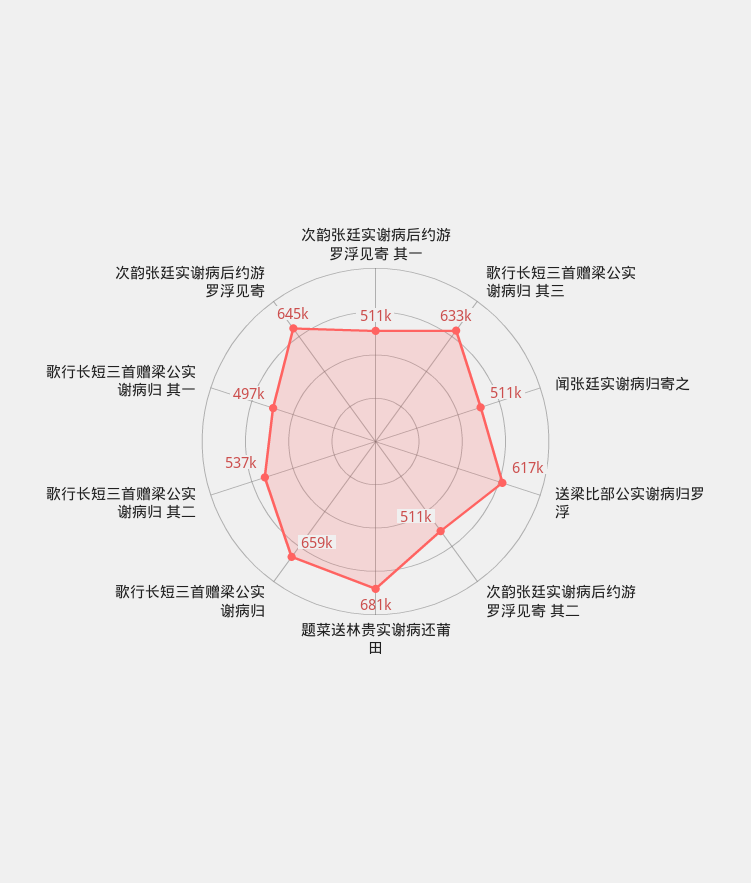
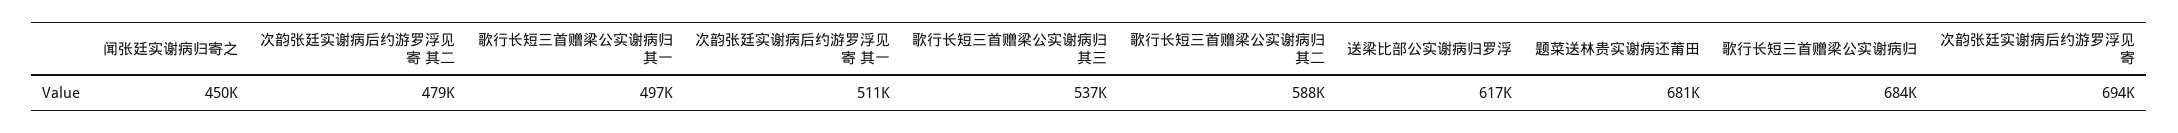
  {
    "次韵张廷实谢病后约游罗浮见寄 其一": 511000,
-   "歌行长短三首赠梁公实谢病归 其三": 633000,
+   "歌行长短三首赠梁公实谢病归 其三": 537000,
-   "闻张廷实谢病归寄之": 511000,
+   "闻张廷实谢病归寄之": 450000,
    "送梁比部公实谢病归罗浮": 617000,
-   "次韵张廷实谢病后约游罗浮见寄 其二": 511000,
+   "次韵张廷实谢病后约游罗浮见寄 其二": 479000,
    "题菜送林贵实谢病还莆田": 681000,
-   "歌行长短三首赠梁公实谢病归": 659000,
+   "歌行长短三首赠梁公实谢病归": 684000,
-   "歌行长短三首赠梁公实谢病归 其二": 537000,
+   "歌行长短三首赠梁公实谢病归 其二": 588000,
    "歌行长短三首赠梁公实谢病归 其一": 497000,
-   "次韵张廷实谢病后约游罗浮见寄": 645000
+   "次韵张廷实谢病后约游罗浮见寄": 694000
  }

